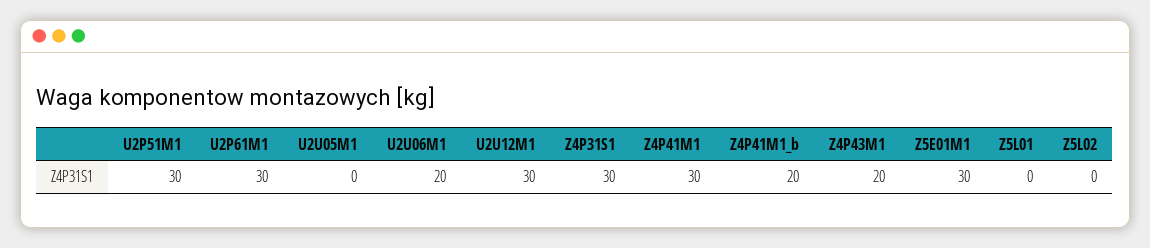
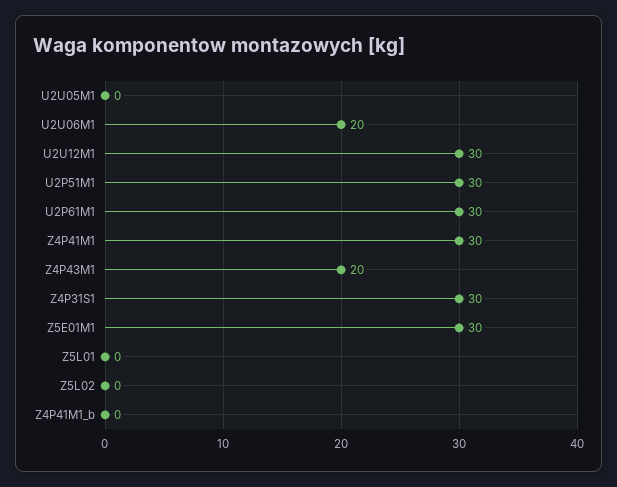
  {
    "U2P51M1": 30,
    "U2P61M1": 30,
    "U2U05M1": 0,
    "U2U06M1": 20,
    "U2U12M1": 30,
    "Z4P31S1": 30,
    "Z4P41M1": 30,
-   "Z4P41M1_b": 20,
+   "Z4P41M1_b": 0,
    "Z4P43M1": 20,
    "Z5E01M1": 30,
    "Z5L01": 0,
    "Z5L02": 0
  }

